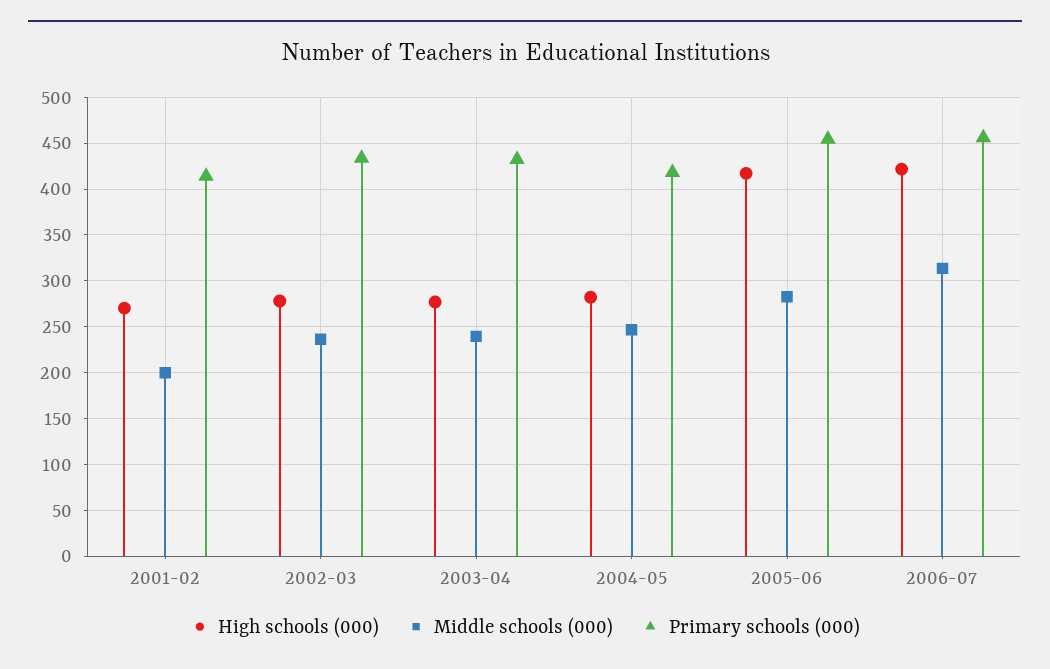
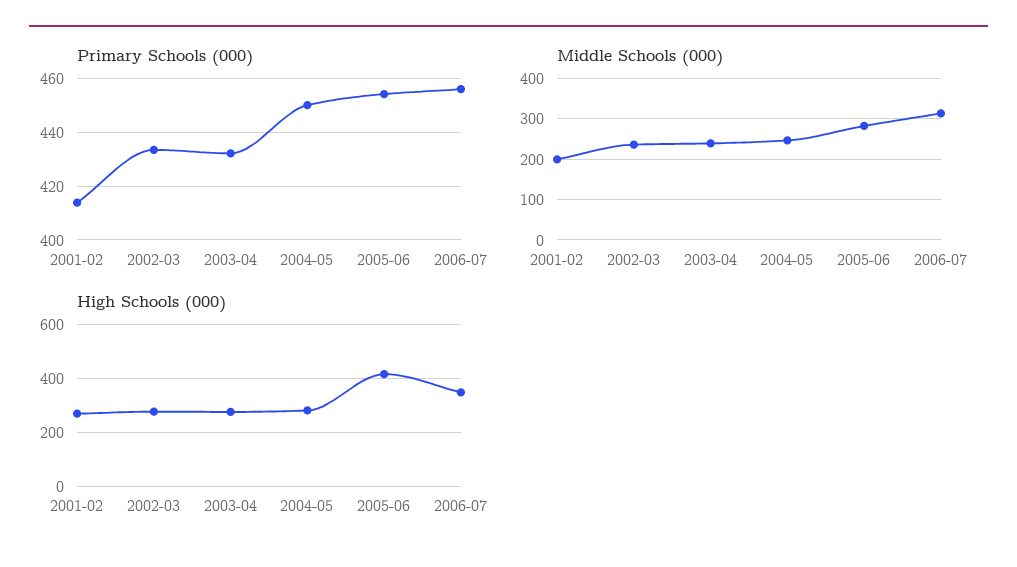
  {
    "High schools (000)": {
      "2001-02": 270,
      "2002-03": 280,
      "2003-04": 280,
      "2004-05": 280,
      "2005-06": 420,
-     "2006-07": 420
+     "2006-07": 350
    },
    "Middle schools (000)": {
      "2001-02": 200,
      "2002-03": 240,
      "2003-04": 240,
      "2004-05": 250,
      "2005-06": 280,
      "2006-07": 310
    },
    "Primary schools (000)": {
      "2001-02": 415,
      "2002-03": 432.5,
      "2003-04": 432.5,
-     "2004-05": 420,
+     "2004-05": 450,
      "2005-06": 455,
      "2006-07": 455
    }
  }

